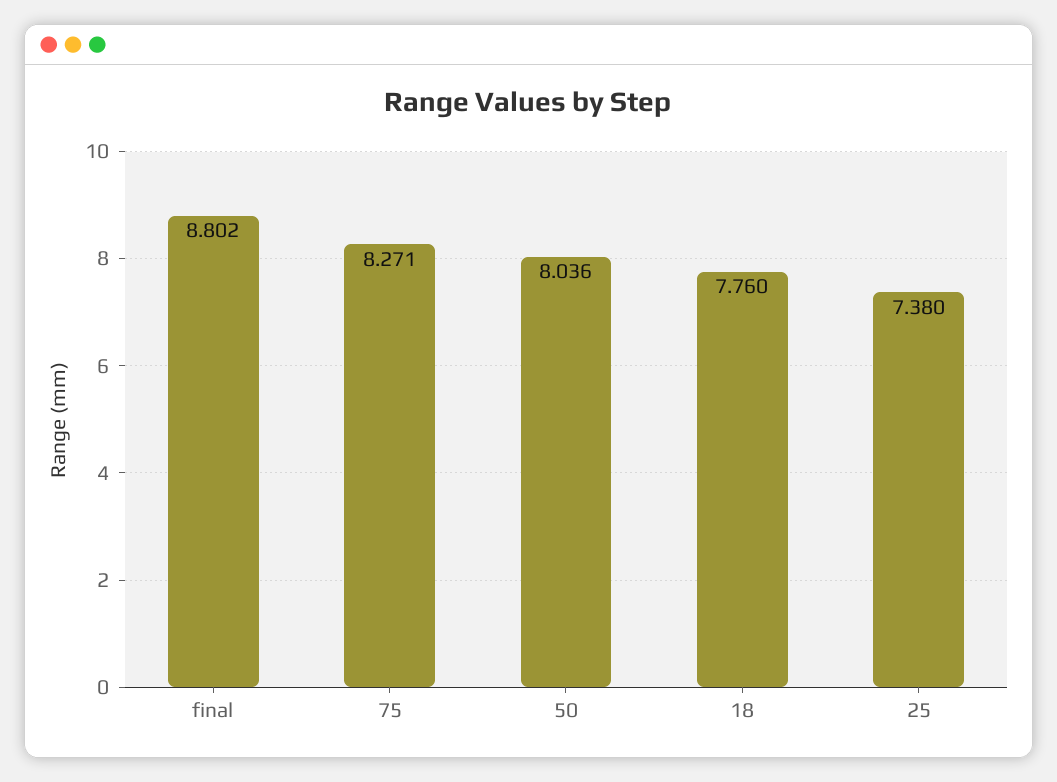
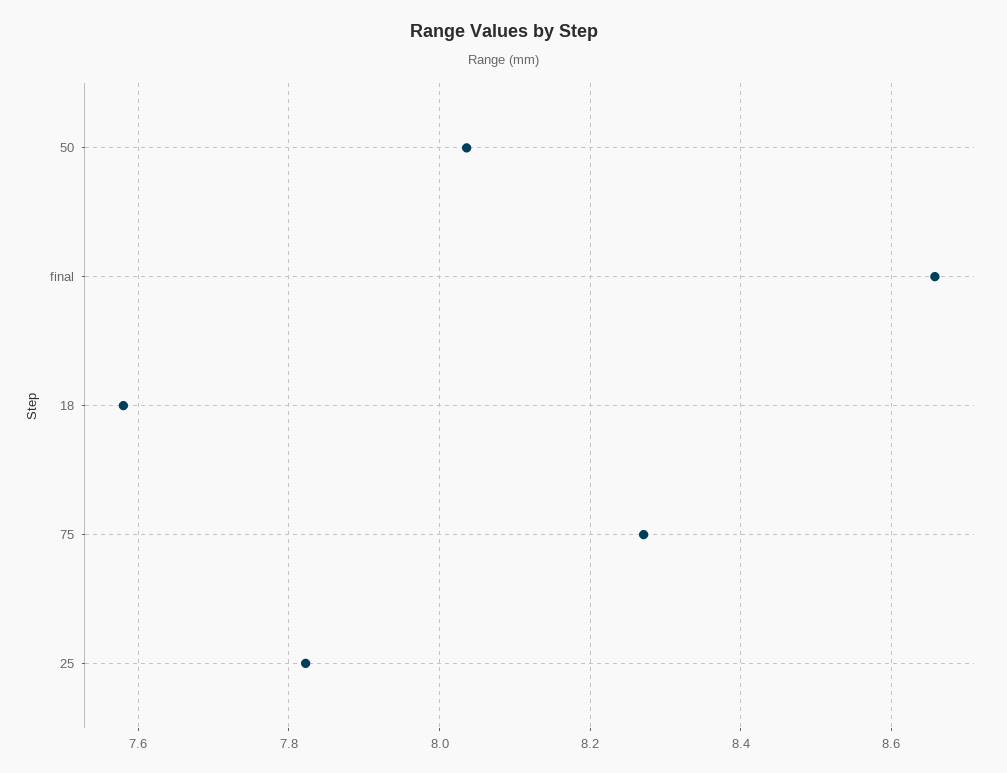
  {
-   "final": 8.802,
+   "final": 8.66,
    "75": 8.271,
    "50": 8.036,
-   "18": 7.76,
+   "18": 7.58,
-   "25": 7.38
+   "25": 7.82
  }

